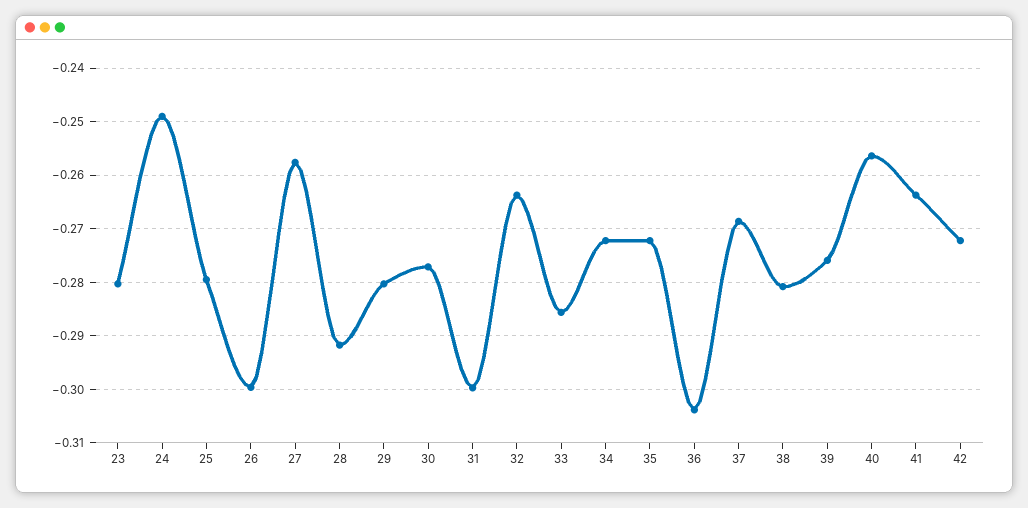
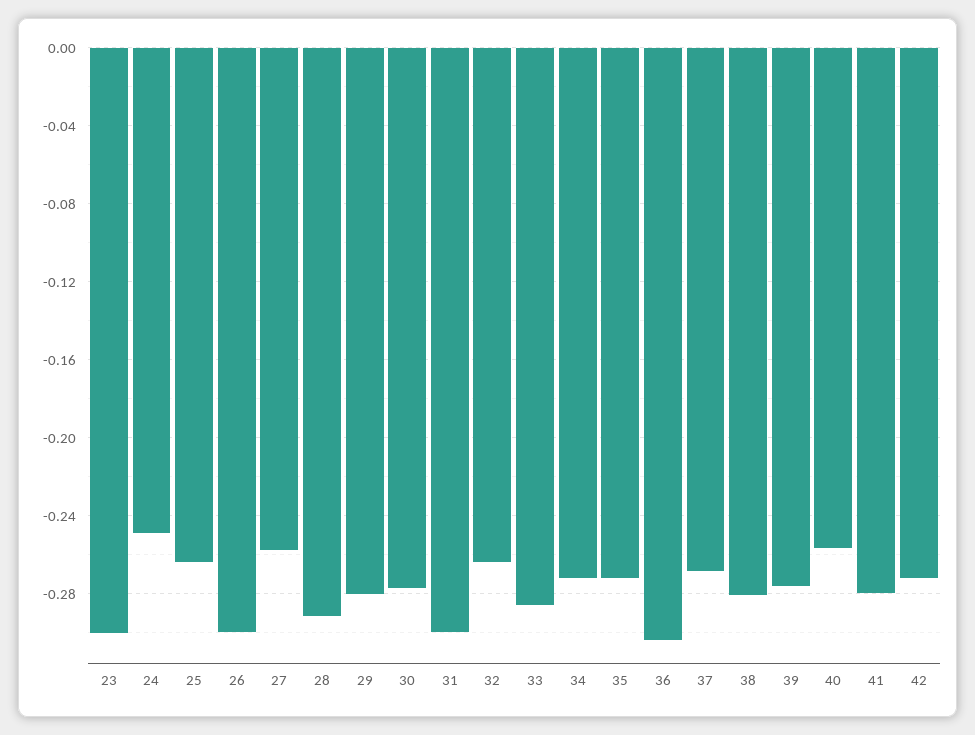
  {
-   "23": -0.28,
+   "23": -0.3,
    "24": -0.25,
-   "25": -0.28,
+   "25": -0.265,
    "26": -0.3,
    "27": -0.258,
    "28": -0.292,
    "29": -0.28,
    "30": -0.278,
    "31": -0.3,
    "32": -0.264,
    "33": -0.286,
    "34": -0.272,
    "35": -0.272,
    "36": -0.304,
    "37": -0.268,
    "38": -0.28,
    "39": -0.276,
    "40": -0.256,
-   "41": -0.264,
+   "41": -0.28,
    "42": -0.272
  }

